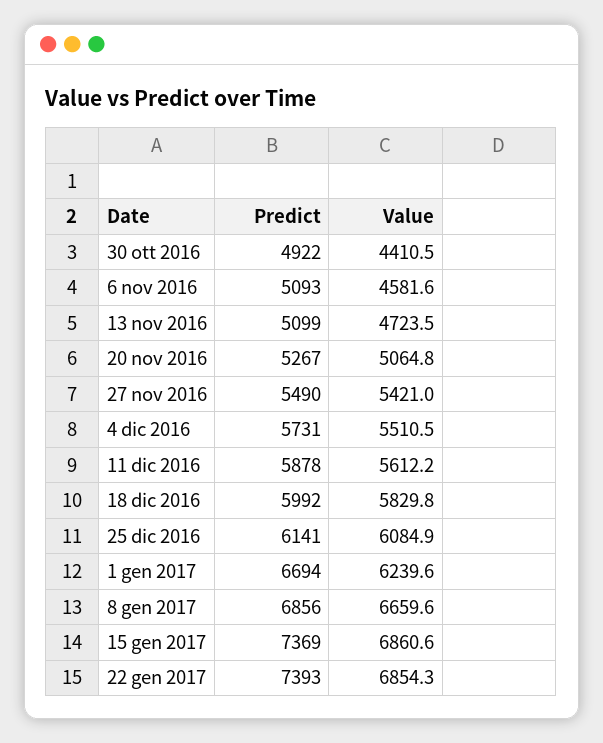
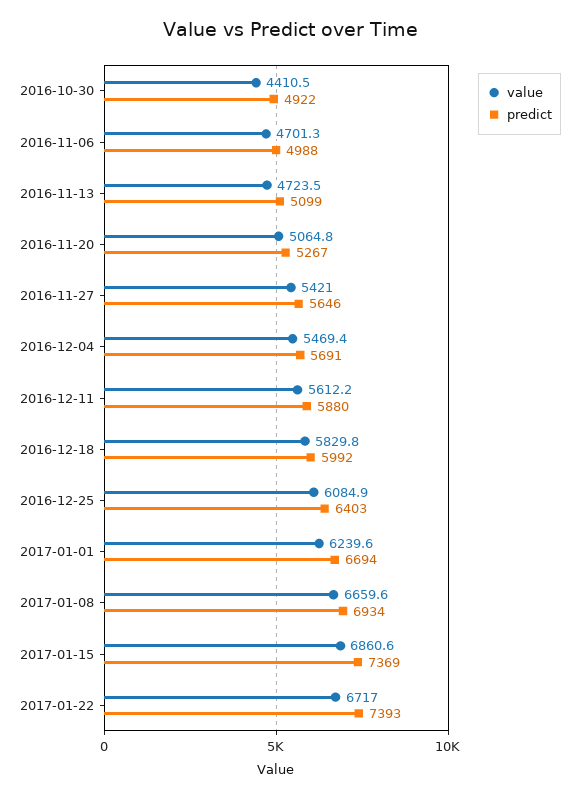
  {
    "Predict": {
      "30 ott 2016": 4922,
-     "6 nov 2016": 5093,
+     "6 nov 2016": 4988,
      "13 nov 2016": 5099,
      "20 nov 2016": 5267,
-     "27 nov 2016": 5490,
+     "27 nov 2016": 5646,
-     "4 dic 2016": 5731,
+     "4 dic 2016": 5691,
-     "11 dic 2016": 5878,
+     "11 dic 2016": 5880,
      "18 dic 2016": 5992,
-     "25 dic 2016": 6141,
+     "25 dic 2016": 6403,
      "1 gen 2017": 6694,
-     "8 gen 2017": 6856,
+     "8 gen 2017": 6934,
      "15 gen 2017": 7369,
      "22 gen 2017": 7393
    },
    "Value": {
      "30 ott 2016": 4410.5,
-     "6 nov 2016": 4581.6,
+     "6 nov 2016": 4701.3,
      "13 nov 2016": 4723.5,
      "20 nov 2016": 5064.8,
      "27 nov 2016": 5421,
-     "4 dic 2016": 5510.5,
+     "4 dic 2016": 5469.4,
      "11 dic 2016": 5612.2,
      "18 dic 2016": 5829.8,
      "25 dic 2016": 6084.9,
      "1 gen 2017": 6239.6,
      "8 gen 2017": 6659.6,
      "15 gen 2017": 6860.6,
-     "22 gen 2017": 6854.3
+     "22 gen 2017": 6717
    }
  }

